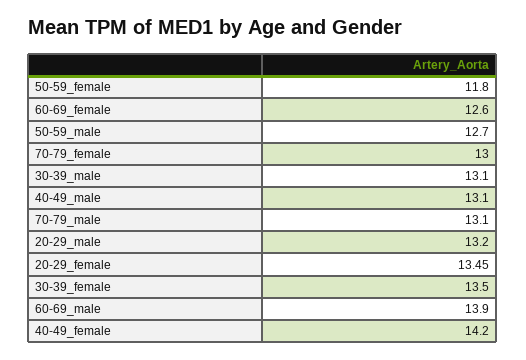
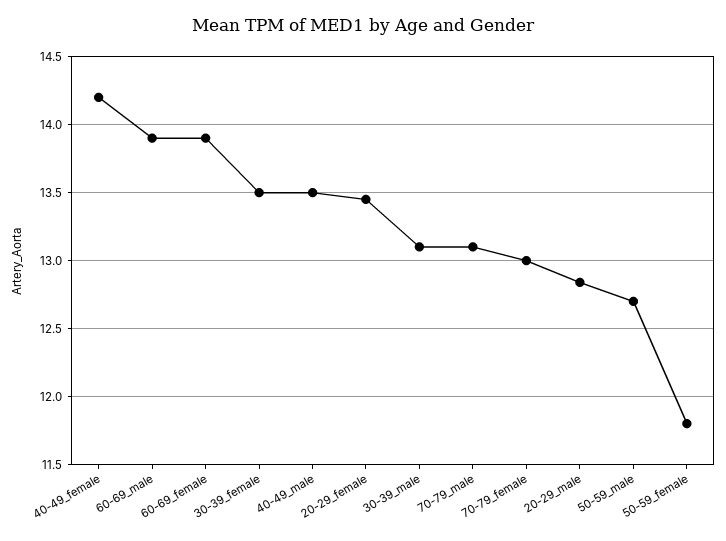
  {
    "50-59_female": 11.8,
-   "60-69_female": 12.6,
+   "60-69_female": 13.9,
    "50-59_male": 12.7,
    "70-79_female": 13,
    "30-39_male": 13.1,
-   "40-49_male": 13.1,
+   "40-49_male": 13.5,
    "70-79_male": 13.1,
-   "20-29_male": 13.2,
+   "20-29_male": 12.85,
    "20-29_female": 13.45,
    "30-39_female": 13.5,
    "60-69_male": 13.9,
    "40-49_female": 14.2
  }

